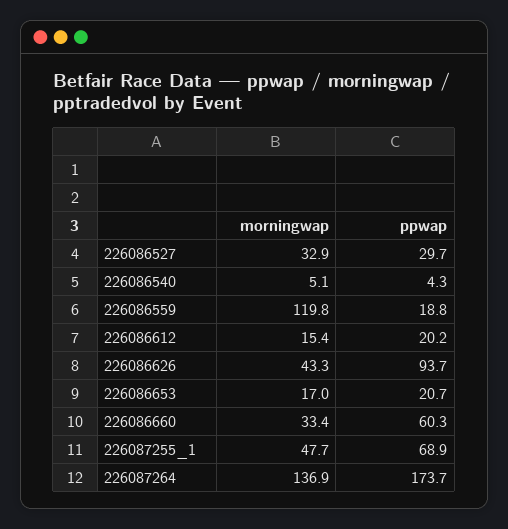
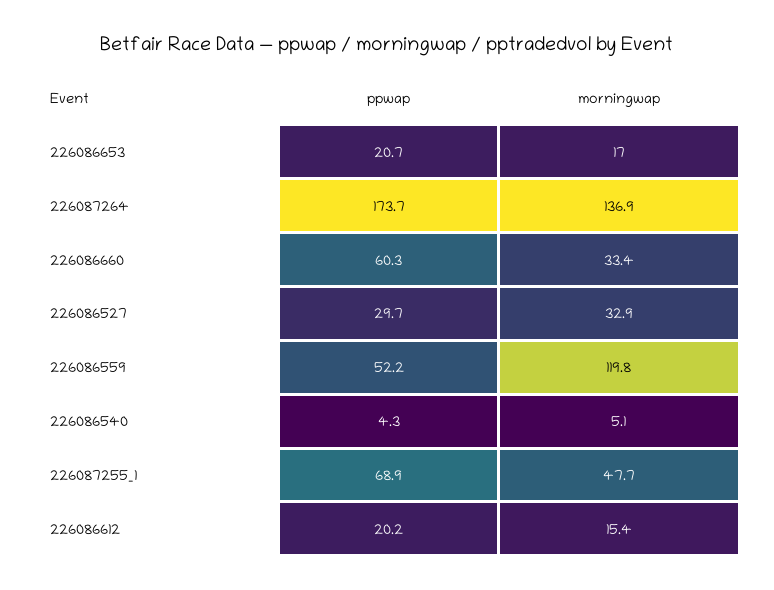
  {
    "morningwap": {
      "226086527": 32.9,
      "226086540": 5.1,
      "226086559": 119.8,
      "226086612": 15.4,
-     "226086626": 43.3,
      "226086653": 17,
      "226086660": 33.4,
      "226087255_1": 47.7,
      "226087264": 136.9
    },
    "ppwap": {
      "226086527": 29.7,
      "226086540": 4.3,
-     "226086559": 18.8,
+     "226086559": 52.2,
      "226086612": 20.2,
-     "226086626": 93.7,
      "226086653": 20.7,
      "226086660": 60.3,
      "226087255_1": 68.9,
      "226087264": 173.7
    }
  }

